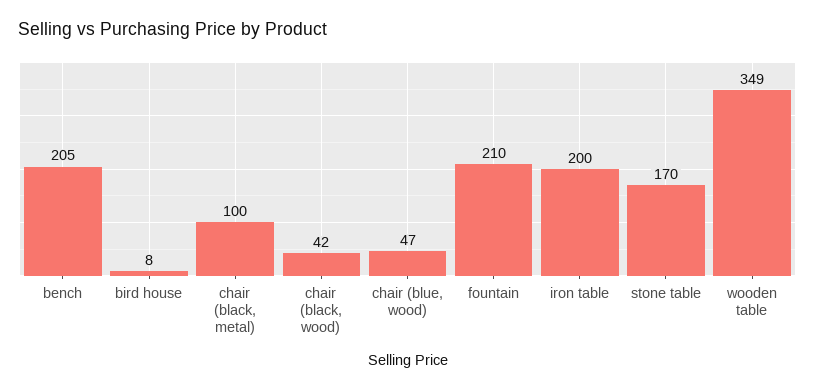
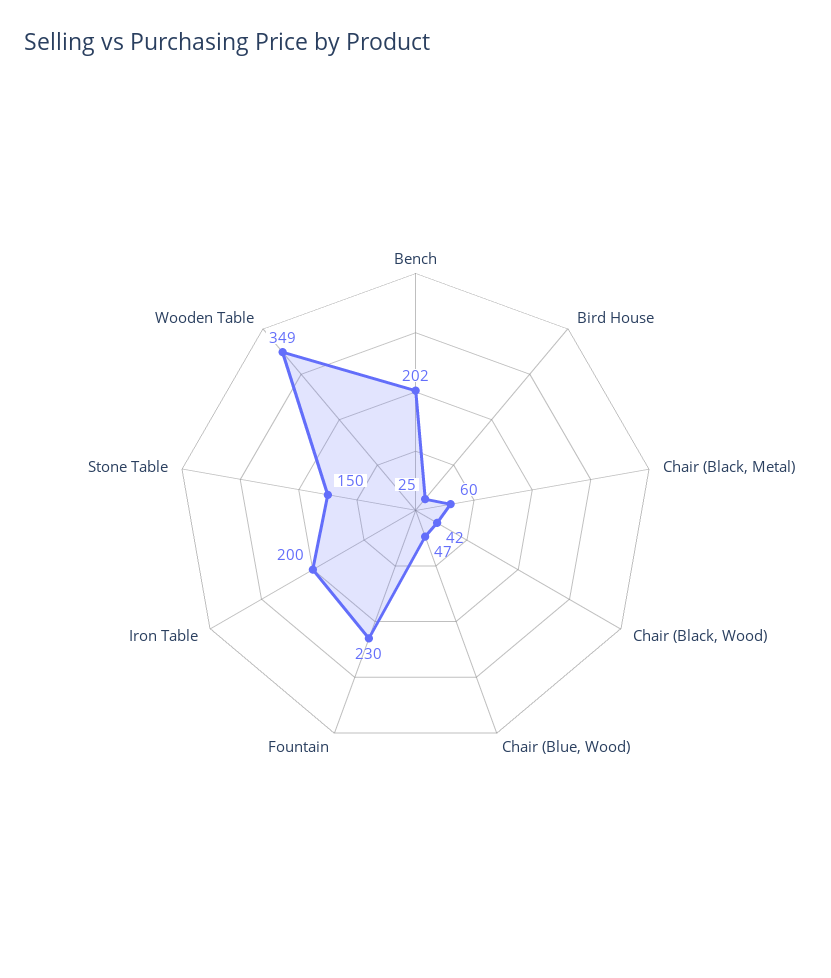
  {
-   "bench": 205,
+   "bench": 202,
-   "bird house": 8,
+   "bird house": 25,
-   "chair (black, metal)": 100,
+   "chair (black, metal)": 60,
    "chair (black, wood)": 42,
    "chair (blue, wood)": 47,
-   "fountain": 210,
+   "fountain": 230,
    "iron table": 200,
-   "stone table": 170,
+   "stone table": 150,
    "wooden table": 349
  }

